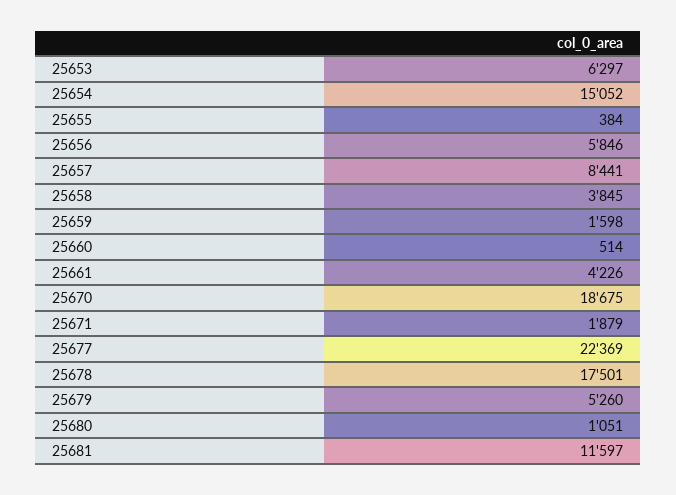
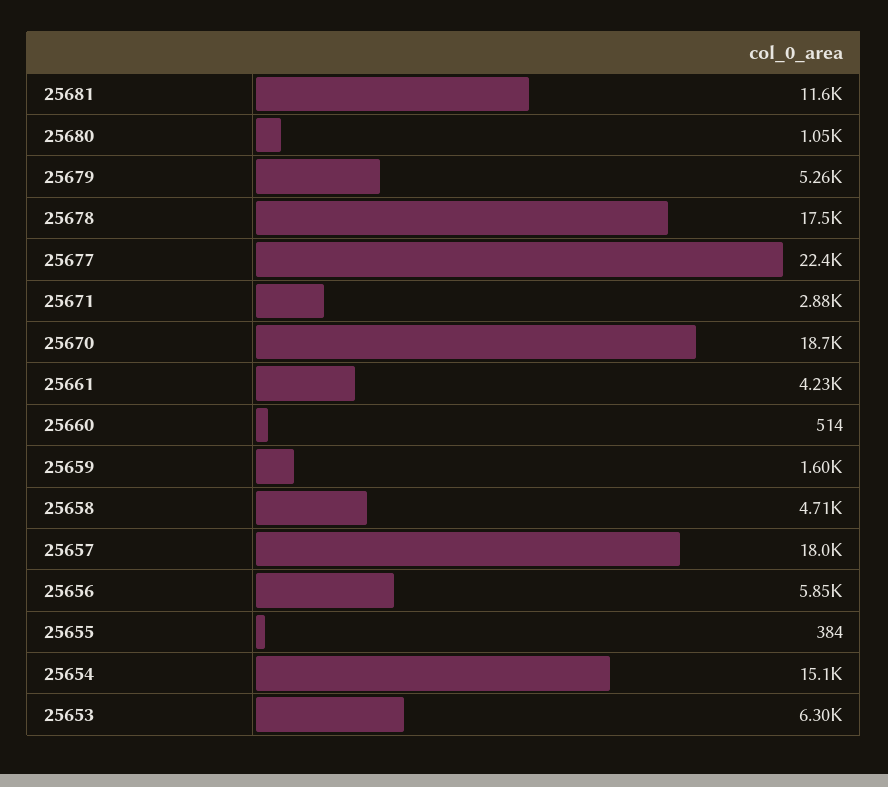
  {
    "25653": 6297,
    "25654": 15052,
    "25655": 384,
    "25656": 5846,
-   "25657": 8441,
+   "25657": 18000,
-   "25658": 3845,
+   "25658": 4710,
    "25659": 1598,
    "25660": 514,
    "25661": 4226,
    "25670": 18675,
-   "25671": 1879,
+   "25671": 2880,
    "25677": 22369,
    "25678": 17501,
    "25679": 5260,
    "25680": 1051,
    "25681": 11597
  }

